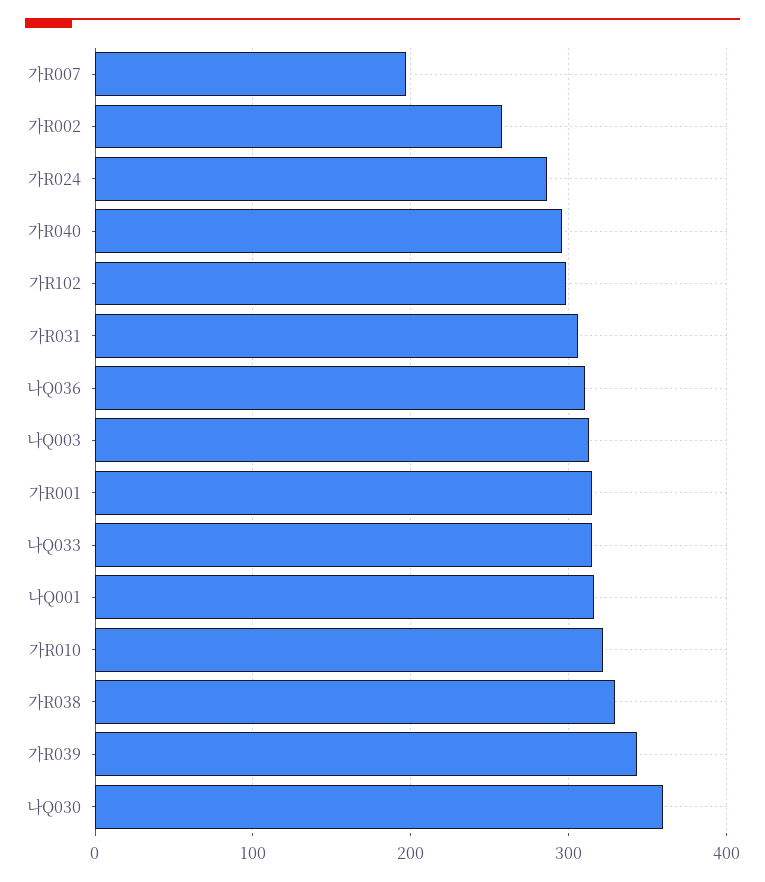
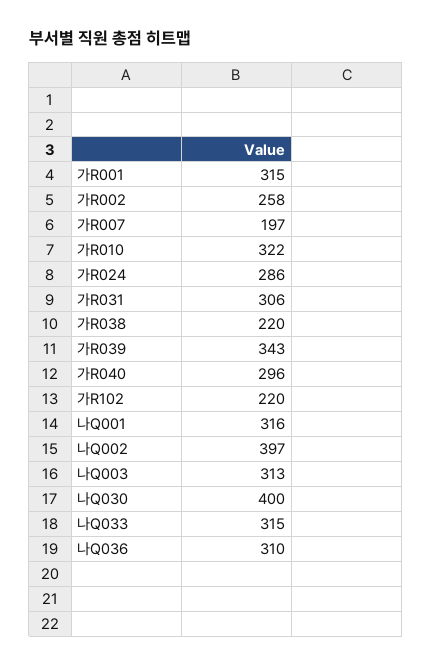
  {
    "가R007": 197,
    "가R002": 258,
    "가R024": 286,
    "가R040": 296,
-   "가R102": 300,
+   "가R102": 220,
    "가R031": 306,
    "나Q036": 310,
    "나Q003": 313,
    "가R001": 315,
    "나Q033": 315,
    "나Q001": 316,
    "가R010": 322,
-   "가R038": 330,
+   "가R038": 220,
    "가R039": 343,
-   "나Q030": 360
+   "나Q030": 400,
+   "나Q002": 397
  }

